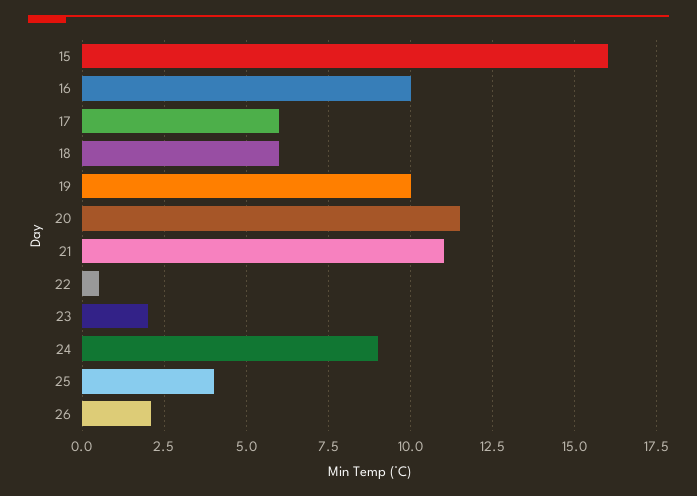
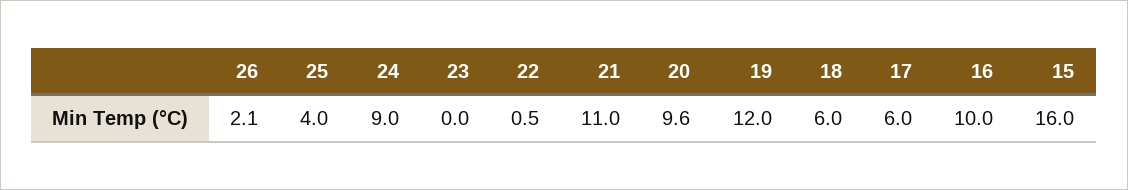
  {
    "15": 16,
    "16": 10,
    "17": 6,
    "18": 6,
-   "19": 10,
+   "19": 12,
-   "20": 11.5,
+   "20": 9.6,
    "21": 11,
    "22": 0.5,
-   "23": 2,
+   "23": 0,
    "24": 9,
    "25": 4,
    "26": 2.1
  }

